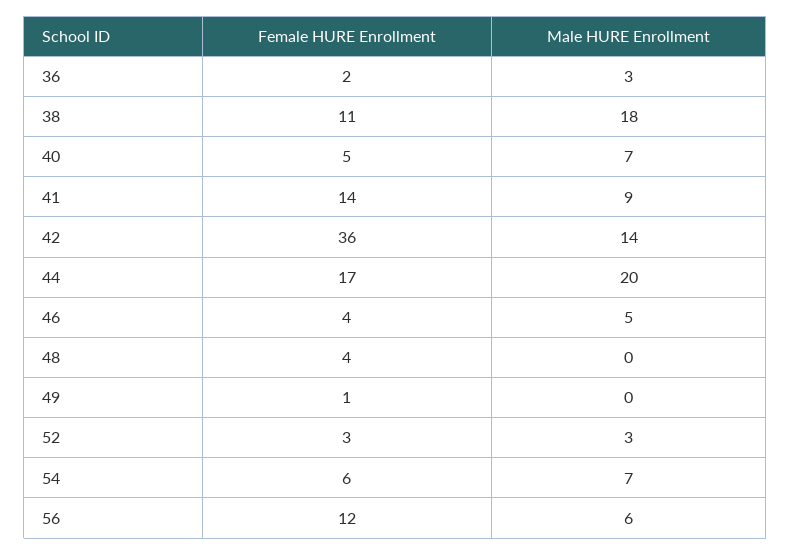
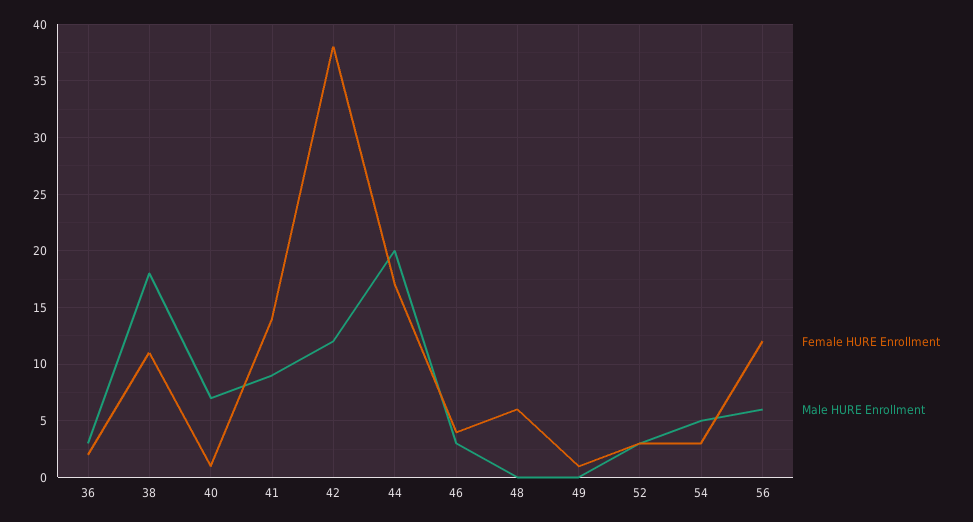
  {
    "Female HURE Enrollment": {
      "36": 2,
      "38": 11,
-     "40": 5,
+     "40": 1,
      "41": 14,
-     "42": 36,
+     "42": 38,
      "44": 17,
      "46": 4,
-     "48": 4,
+     "48": 6,
      "49": 1,
      "52": 3,
-     "54": 6,
+     "54": 3,
      "56": 12
    },
    "Male HURE Enrollment": {
      "36": 3,
      "38": 18,
      "40": 7,
      "41": 9,
-     "42": 14,
+     "42": 12,
      "44": 20,
-     "46": 5,
+     "46": 3,
      "48": 0,
      "49": 0,
      "52": 3,
-     "54": 7,
+     "54": 5,
      "56": 6
    }
  }

